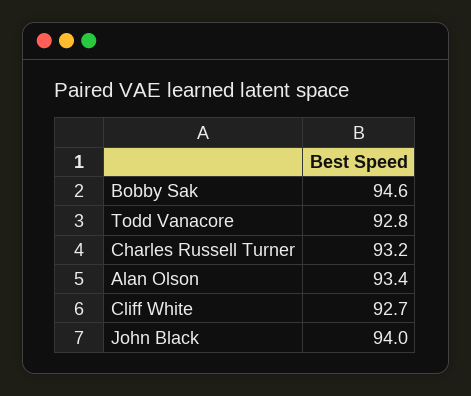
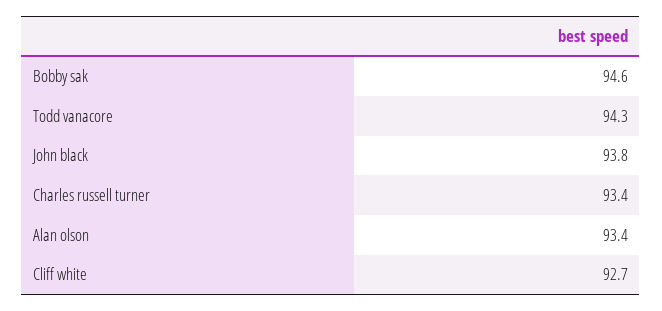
  {
    "Bobby Sak": 94.6,
-   "Todd Vanacore": 92.8,
+   "Todd Vanacore": 94.3,
-   "Charles Russell Turner": 93.2,
+   "Charles Russell Turner": 93.4,
    "Alan Olson": 93.4,
    "Cliff White": 92.7,
-   "John Black": 94
+   "John Black": 93.8
  }

